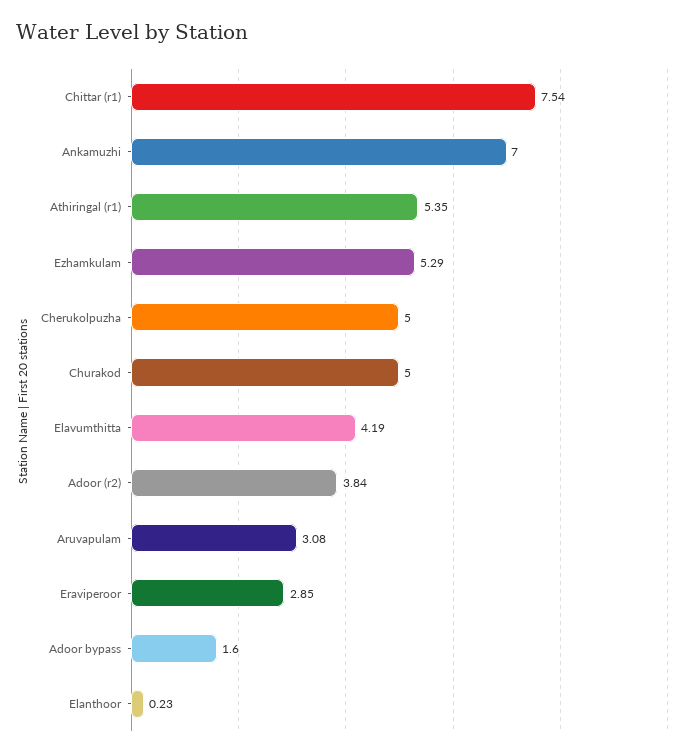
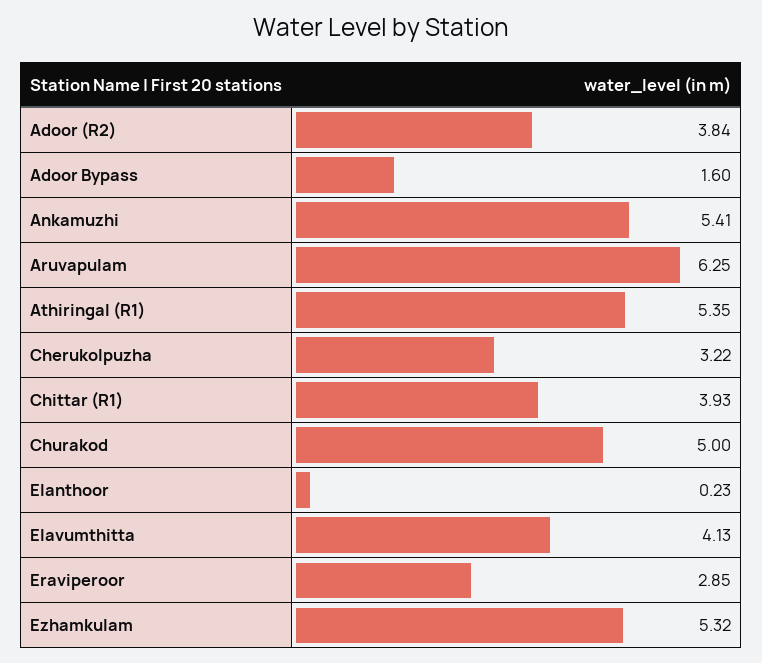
  {
-   "Chittar (r1)": 7.54,
+   "Chittar (r1)": 3.93,
-   "Ankamuzhi": 7,
+   "Ankamuzhi": 5.41,
    "Athiringal (r1)": 5.35,
-   "Ezhamkulam": 5.29,
+   "Ezhamkulam": 5.32,
-   "Cherukolpuzha": 5,
+   "Cherukolpuzha": 3.22,
    "Churakod": 5,
-   "Elavumthitta": 4.19,
+   "Elavumthitta": 4.13,
    "Adoor (r2)": 3.84,
-   "Aruvapulam": 3.08,
+   "Aruvapulam": 6.25,
    "Eraviperoor": 2.85,
    "Adoor bypass": 1.6,
    "Elanthoor": 0.23
  }

